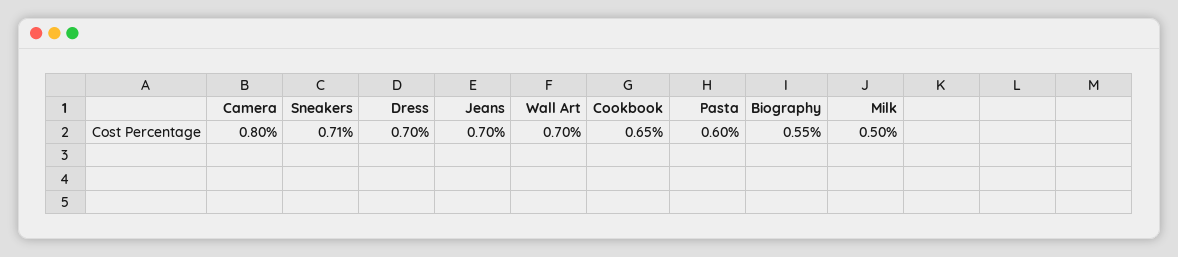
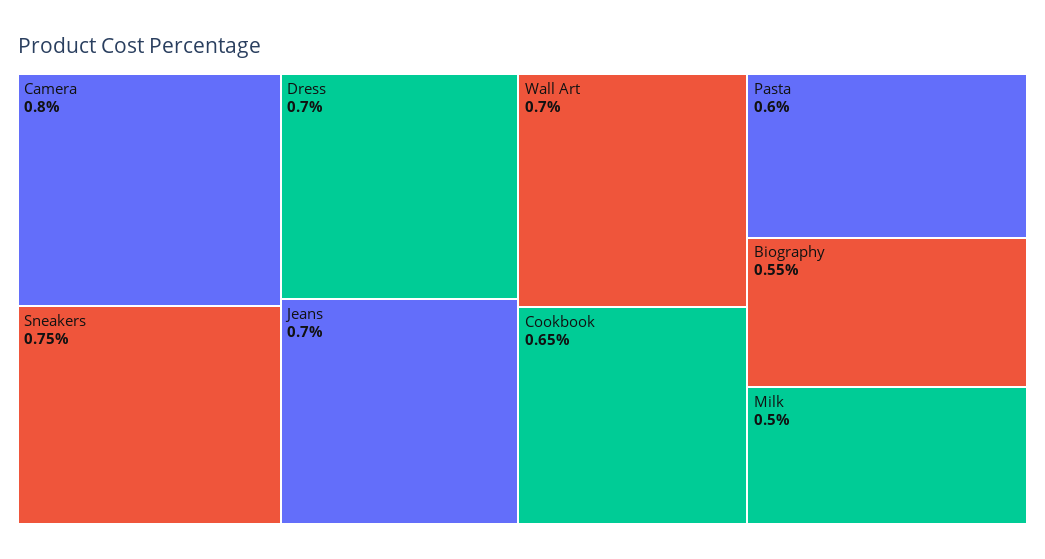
  {
    "Camera": 0.8,
-   "Sneakers": 0.71,
+   "Sneakers": 0.75,
    "Dress": 0.7,
    "Jeans": 0.7,
    "Wall Art": 0.7,
    "Cookbook": 0.65,
    "Pasta": 0.6,
    "Biography": 0.55,
    "Milk": 0.5
  }

